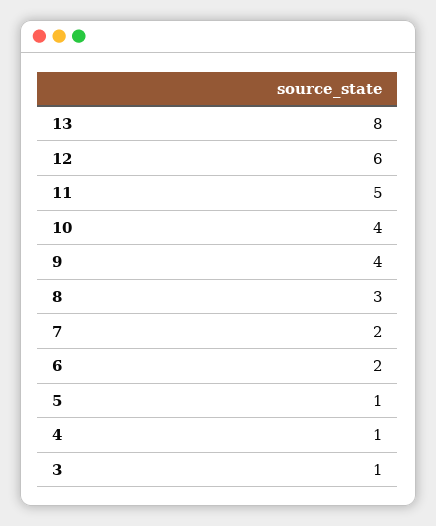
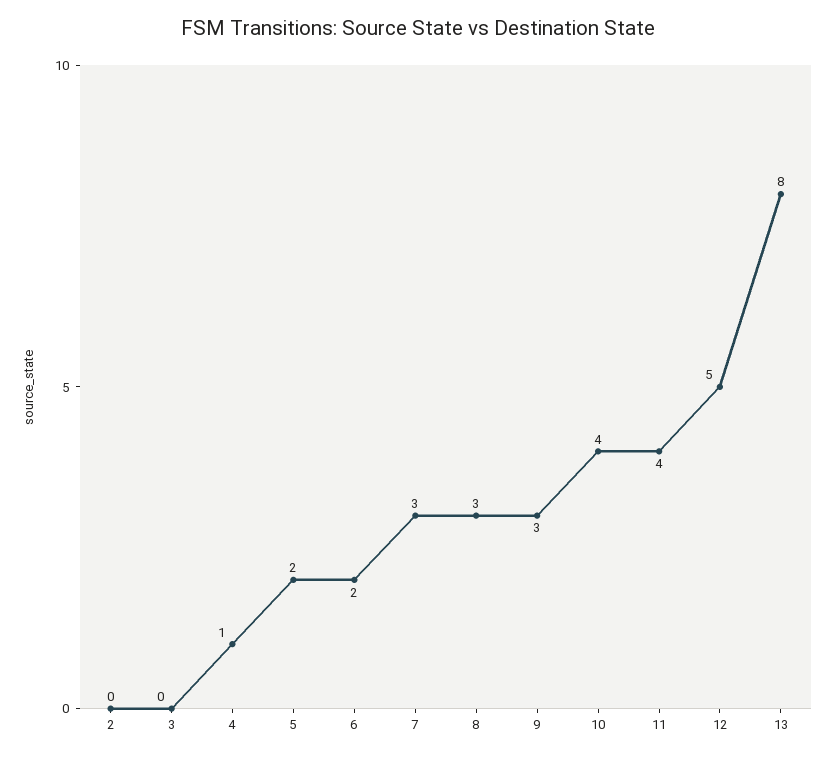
  {
    "13": 8,
-   "12": 6,
+   "12": 5,
-   "11": 5,
+   "11": 4,
    "10": 4,
-   "9": 4,
+   "9": 3,
    "8": 3,
-   "7": 2,
+   "7": 3,
    "6": 2,
-   "5": 1,
+   "5": 2,
    "4": 1,
-   "3": 1
+   "3": 0,
+   "2": 0
  }

